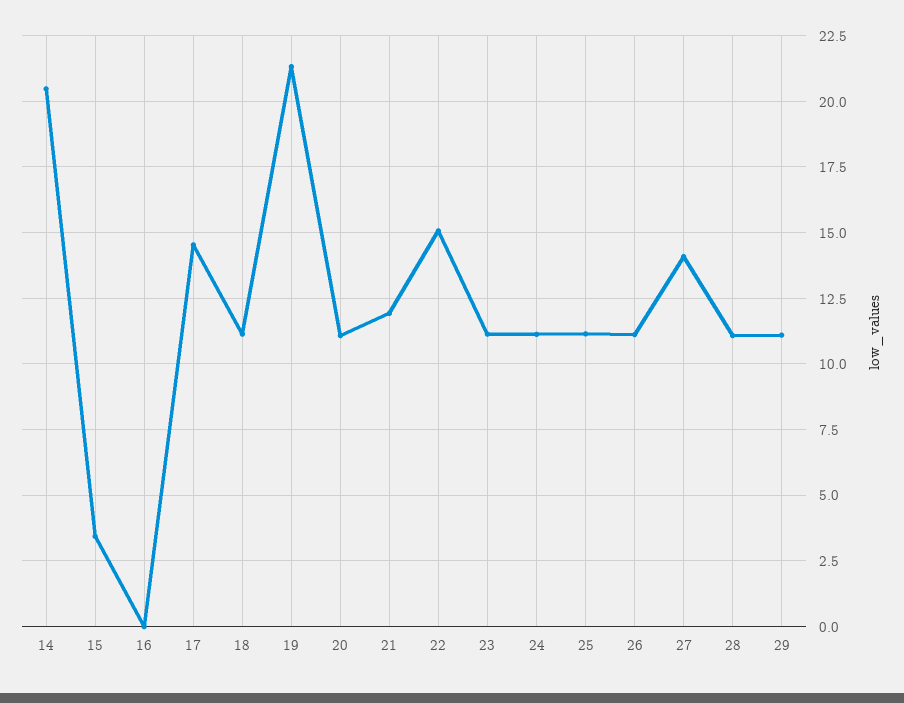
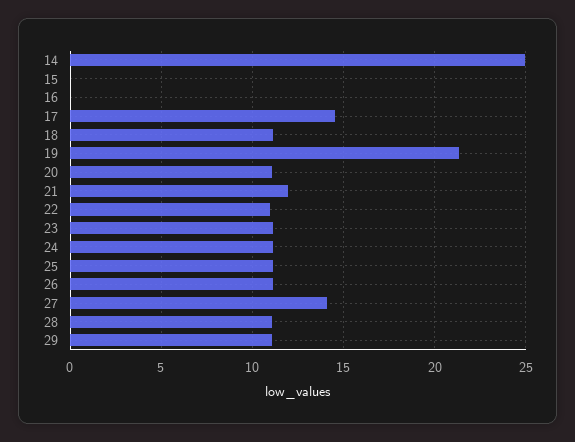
  {
-   "14": 20.5,
+   "14": 25,
-   "15": 3.5,
+   "15": 0,
    "16": 0,
    "17": 14.5,
    "18": 11.25,
    "19": 21.25,
    "20": 11,
    "21": 12,
-   "22": 15,
+   "22": 11,
    "23": 11.25,
    "24": 11.25,
    "25": 11.25,
    "26": 11,
    "27": 14,
    "28": 11,
    "29": 11
  }

